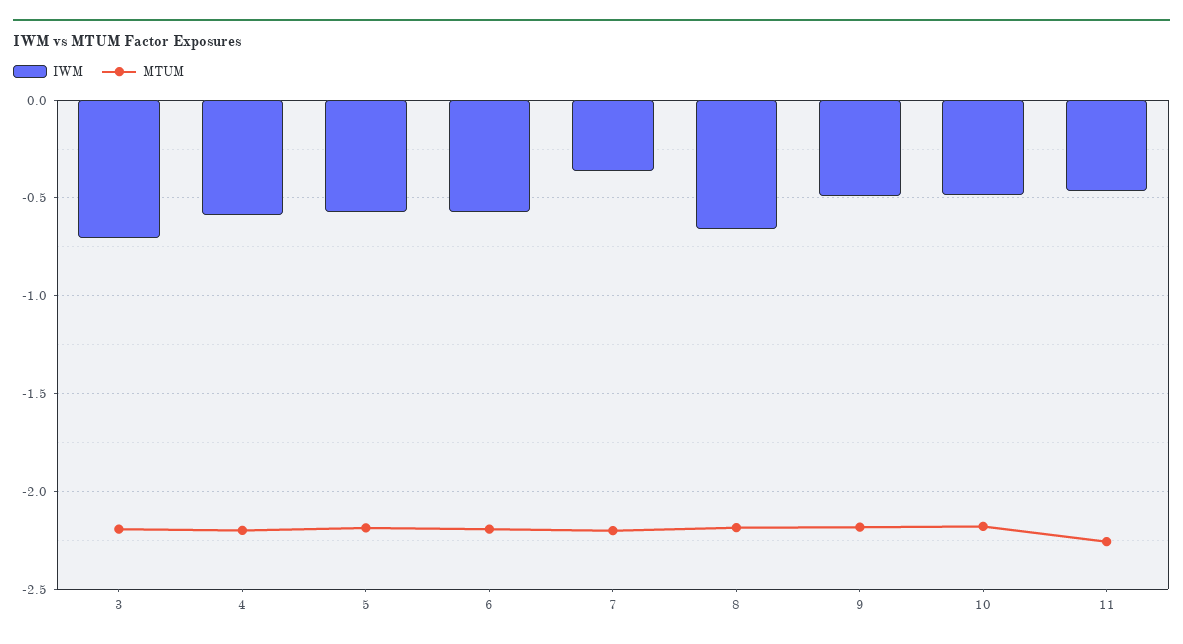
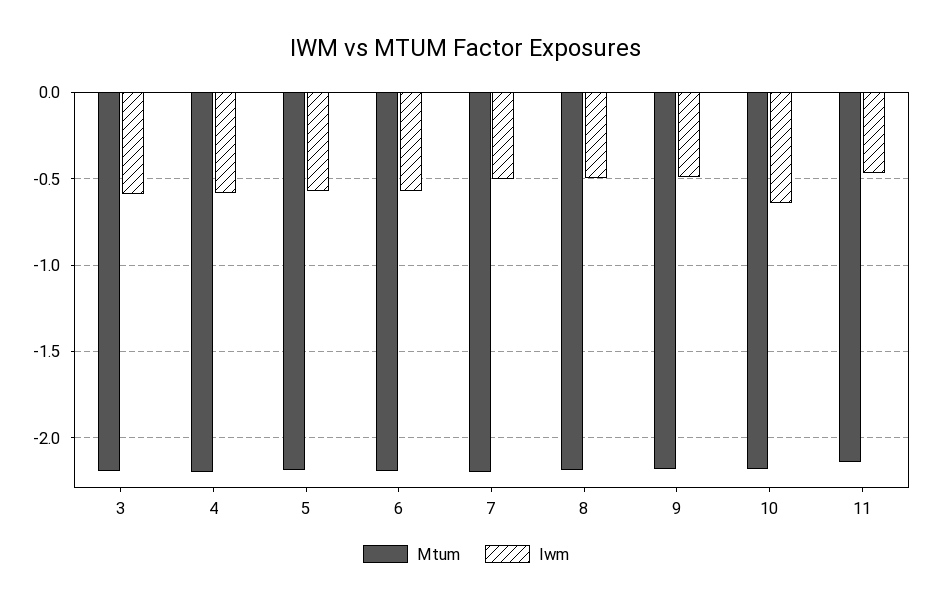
  {
    "IWM": {
-     "3": -0.7,
+     "3": -0.6,
      "4": -0.6,
      "5": -0.55,
      "6": -0.55,
-     "7": -0.35,
+     "7": -0.5,
-     "8": -0.65,
+     "8": -0.5,
      "9": -0.5,
-     "10": -0.5,
+     "10": -0.65,
      "11": -0.45
    },
    "MTUM": {
      "3": -2.2,
      "4": -2.2,
      "5": -2.2,
      "6": -2.2,
      "7": -2.2,
      "8": -2.2,
      "9": -2.2,
      "10": -2.2,
-     "11": -2.25
+     "11": -2.15
    }
  }

